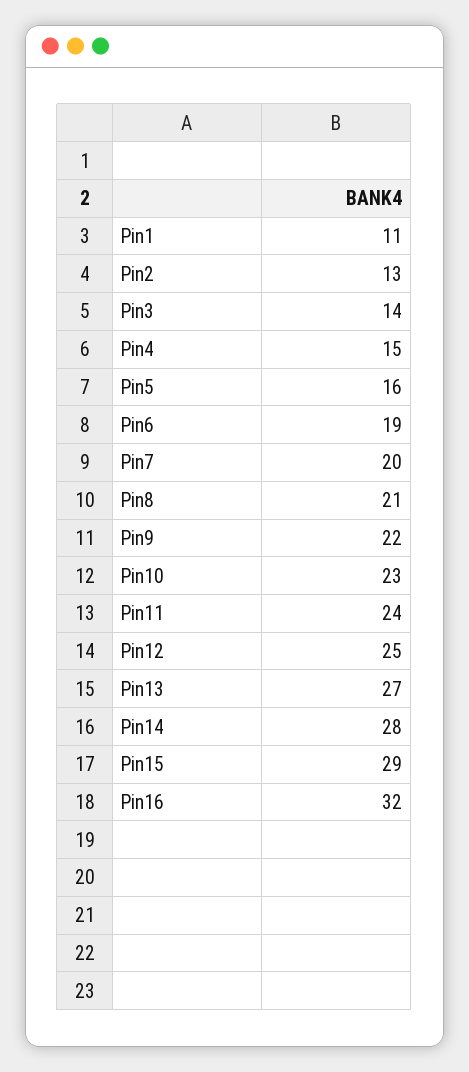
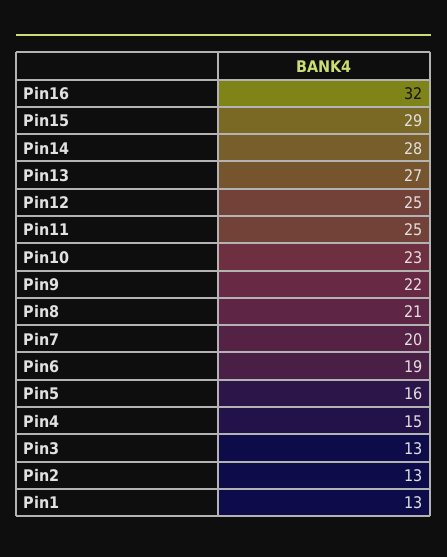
  {
-   "Pin1": 11,
+   "Pin1": 13,
    "Pin2": 13,
-   "Pin3": 14,
+   "Pin3": 13,
    "Pin4": 15,
    "Pin5": 16,
    "Pin6": 19,
    "Pin7": 20,
    "Pin8": 21,
    "Pin9": 22,
    "Pin10": 23,
-   "Pin11": 24,
+   "Pin11": 25,
    "Pin12": 25,
    "Pin13": 27,
    "Pin14": 28,
    "Pin15": 29,
    "Pin16": 32
  }

